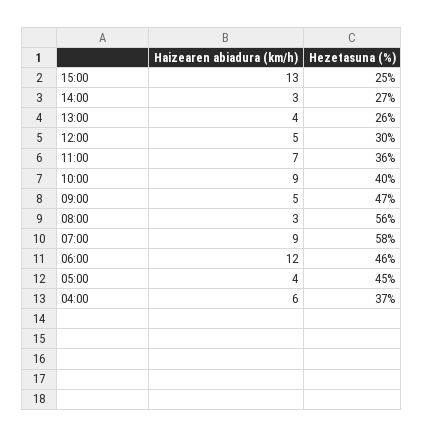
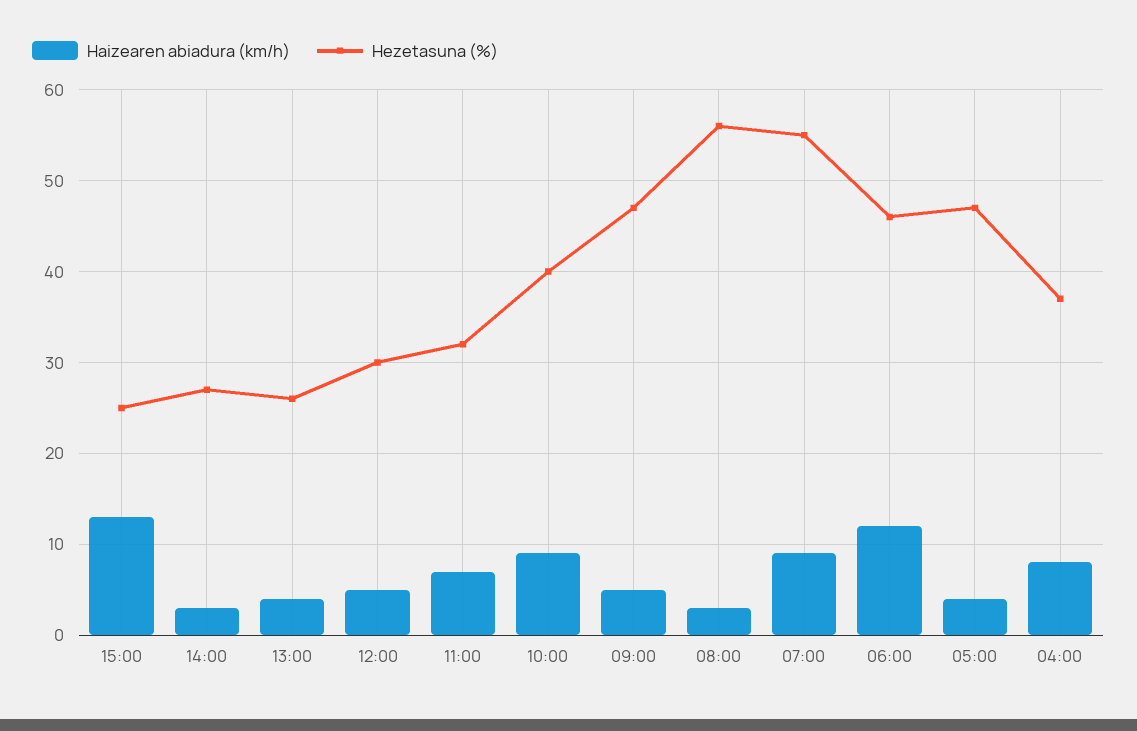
  {
    "Haizearen abiadura (km/h)": {
      "15:00": 13,
      "14:00": 3,
      "13:00": 4,
      "12:00": 5,
      "11:00": 7,
      "10:00": 9,
      "09:00": 5,
      "08:00": 3,
      "07:00": 9,
      "06:00": 12,
      "05:00": 4,
-     "04:00": 6
+     "04:00": 8
    },
    "Hezetasuna (%)": {
      "15:00": 25,
      "14:00": 27,
      "13:00": 26,
      "12:00": 30,
-     "11:00": 36,
+     "11:00": 32,
      "10:00": 40,
      "09:00": 47,
      "08:00": 56,
-     "07:00": 58,
+     "07:00": 55,
      "06:00": 46,
-     "05:00": 45,
+     "05:00": 47,
      "04:00": 37
    }
  }

